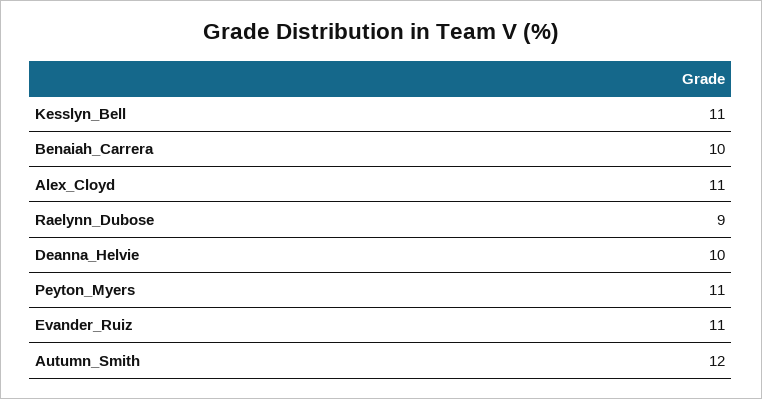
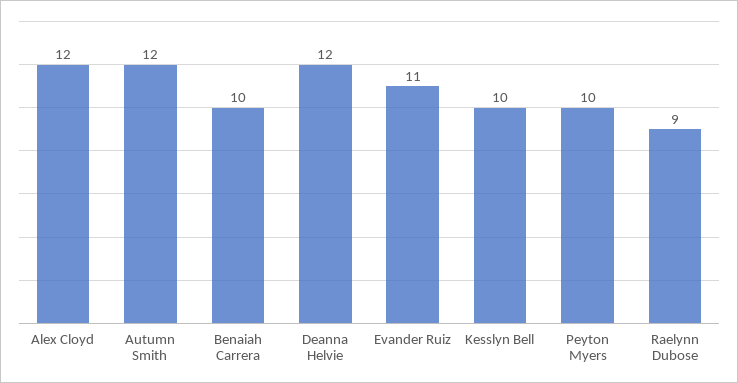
  {
-   "Kesslyn_Bell": 11,
+   "Kesslyn_Bell": 10,
    "Benaiah_Carrera": 10,
-   "Alex_Cloyd": 11,
+   "Alex_Cloyd": 12,
    "Raelynn_Dubose": 9,
-   "Deanna_Helvie": 10,
+   "Deanna_Helvie": 12,
-   "Peyton_Myers": 11,
+   "Peyton_Myers": 10,
    "Evander_Ruiz": 11,
    "Autumn_Smith": 12
  }

